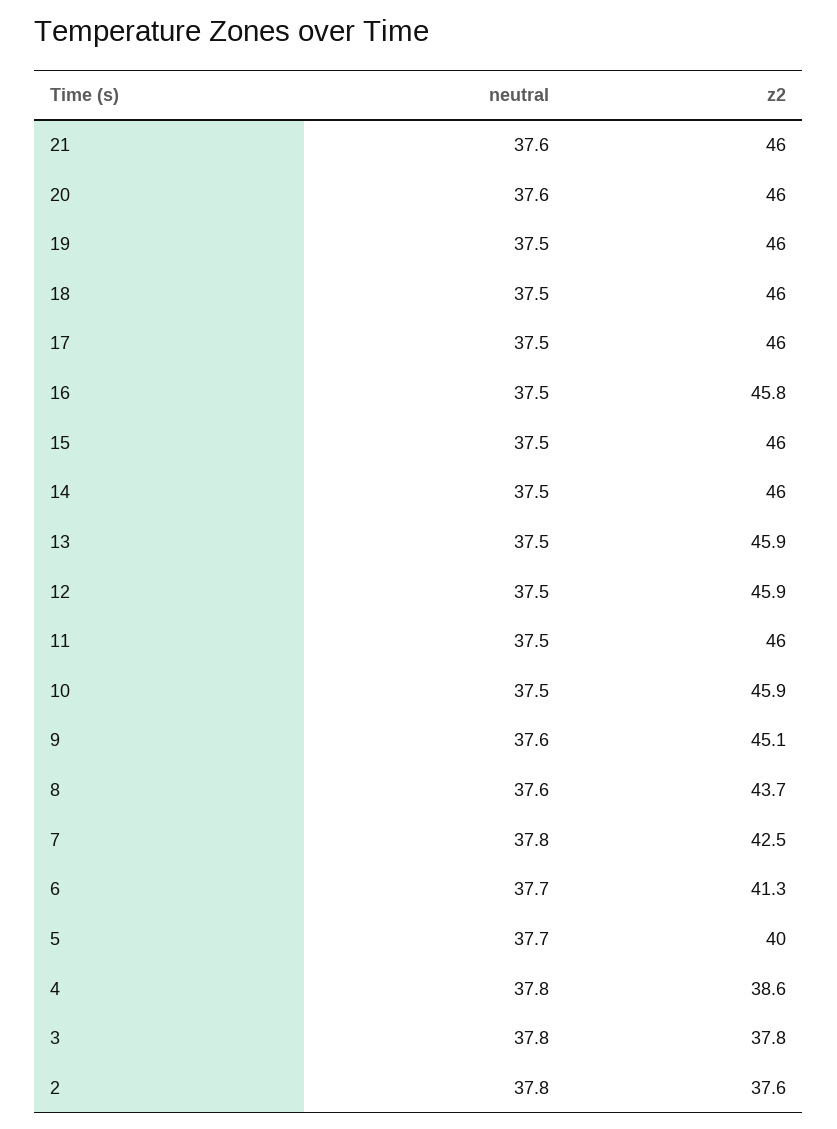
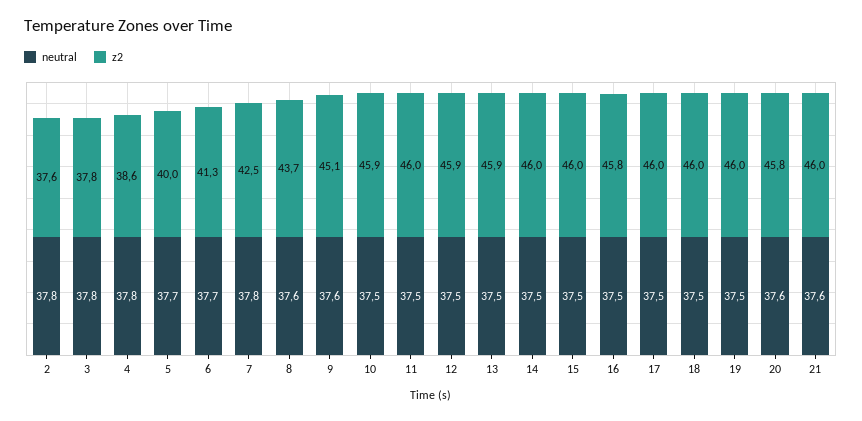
  {
    "neutral": {
      "21": 37.6,
      "20": 37.6,
      "19": 37.5,
      "18": 37.5,
      "17": 37.5,
      "16": 37.5,
      "15": 37.5,
      "14": 37.5,
      "13": 37.5,
      "12": 37.5,
      "11": 37.5,
      "10": 37.5,
      "9": 37.6,
      "8": 37.6,
      "7": 37.8,
      "6": 37.7,
      "5": 37.7,
      "4": 37.8,
      "3": 37.8,
      "2": 37.8
    },
    "z2": {
      "21": 46,
-     "20": 46,
+     "20": 45.8,
      "19": 46,
      "18": 46,
      "17": 46,
      "16": 45.8,
      "15": 46,
      "14": 46,
      "13": 45.9,
      "12": 45.9,
      "11": 46,
      "10": 45.9,
      "9": 45.1,
      "8": 43.7,
      "7": 42.5,
      "6": 41.3,
      "5": 40,
      "4": 38.6,
      "3": 37.8,
      "2": 37.6
    }
  }

